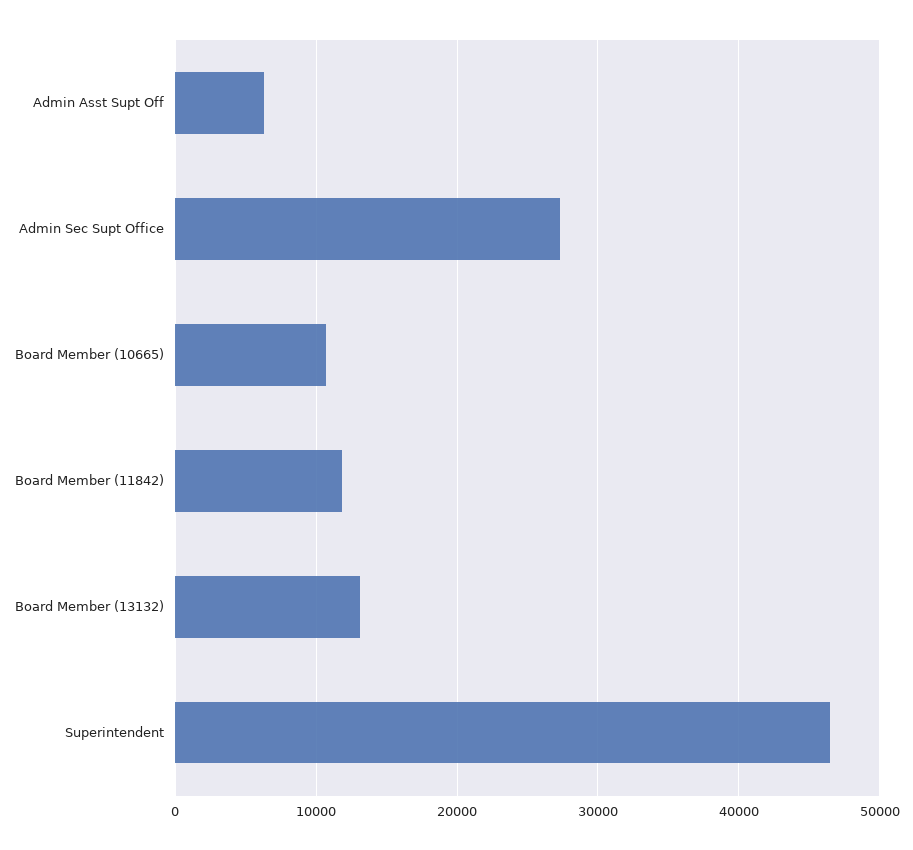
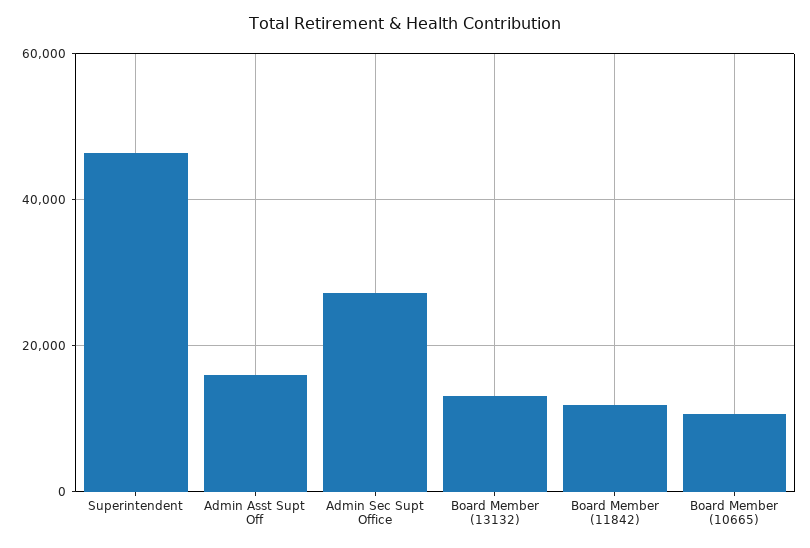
  {
-   "Admin Asst Supt Off": 6000,
+   "Admin Asst Supt Off": 16000,
    "Admin Sec Supt Office": 27000,
    "Board Member (10665)": 11000,
    "Board Member (11842)": 12000,
    "Board Member (13132)": 13000,
    "Superintendent": 46000
  }

